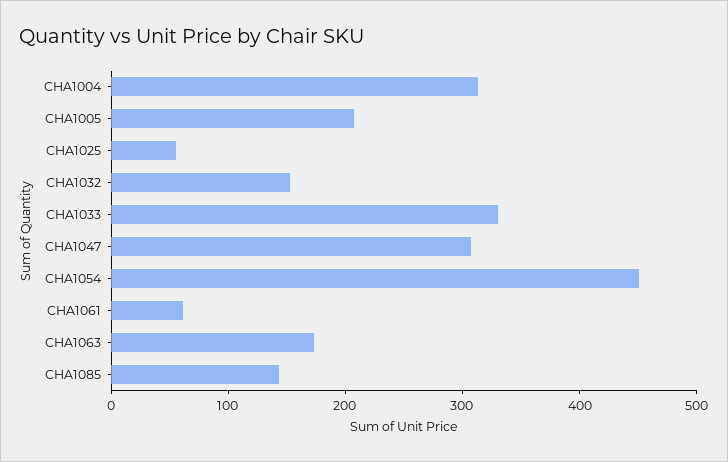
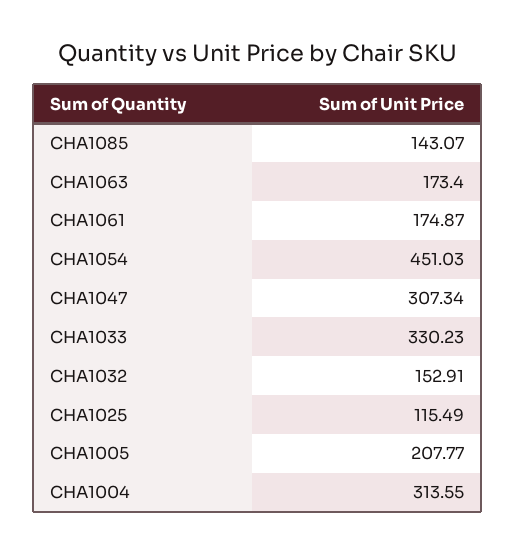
  {
    "CHA1004": 313.55,
    "CHA1005": 207.77,
-   "CHA1025": 60,
+   "CHA1025": 115.49,
    "CHA1032": 152.91,
    "CHA1033": 330.23,
    "CHA1047": 307.34,
    "CHA1054": 451.03,
-   "CHA1061": 60,
+   "CHA1061": 174.87,
    "CHA1063": 173.4,
    "CHA1085": 143.07
  }

